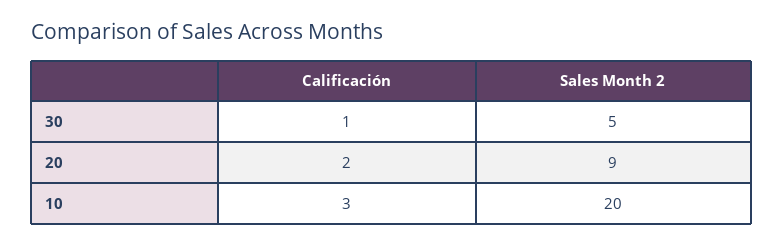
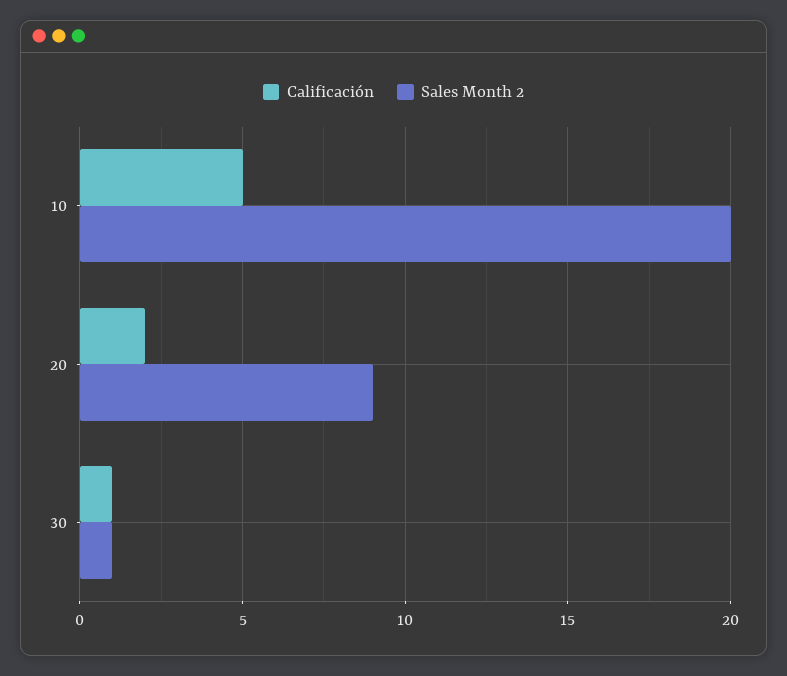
  {
    "Calificación": {
      "30": 1,
      "20": 2,
-     "10": 3
+     "10": 5
    },
    "Sales Month 2": {
-     "30": 5,
+     "30": 1,
      "20": 9,
      "10": 20
    }
  }

